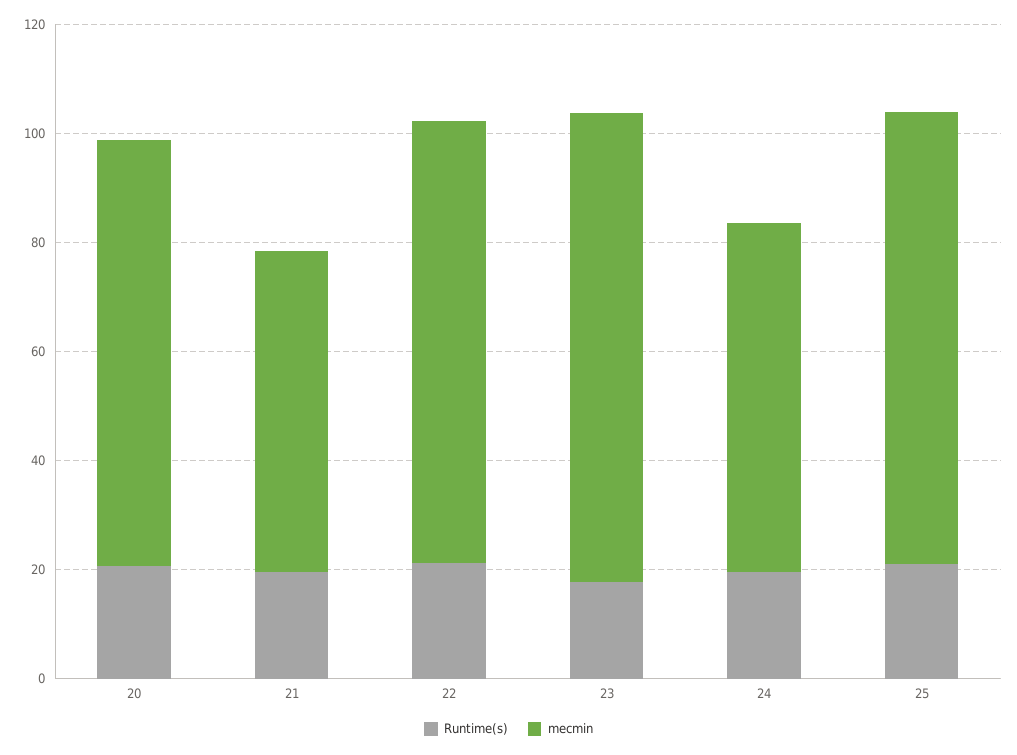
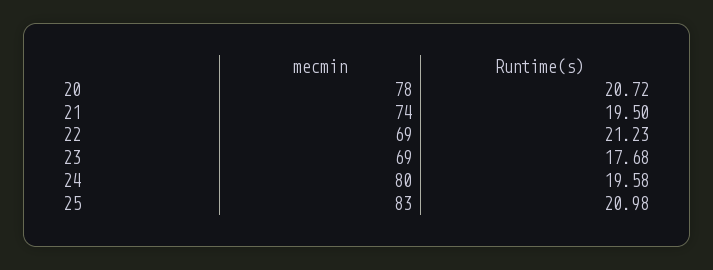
  {
    "Runtime(s)": {
      "20": 20.72,
      "21": 19.5,
      "22": 21.23,
      "23": 17.68,
      "24": 19.58,
      "25": 20.98
    },
    "mecmin": {
      "20": 78,
-     "21": 60,
+     "21": 74,
-     "22": 80,
+     "22": 69,
-     "23": 85,
+     "23": 69,
-     "24": 65,
+     "24": 80,
      "25": 83
    }
  }

